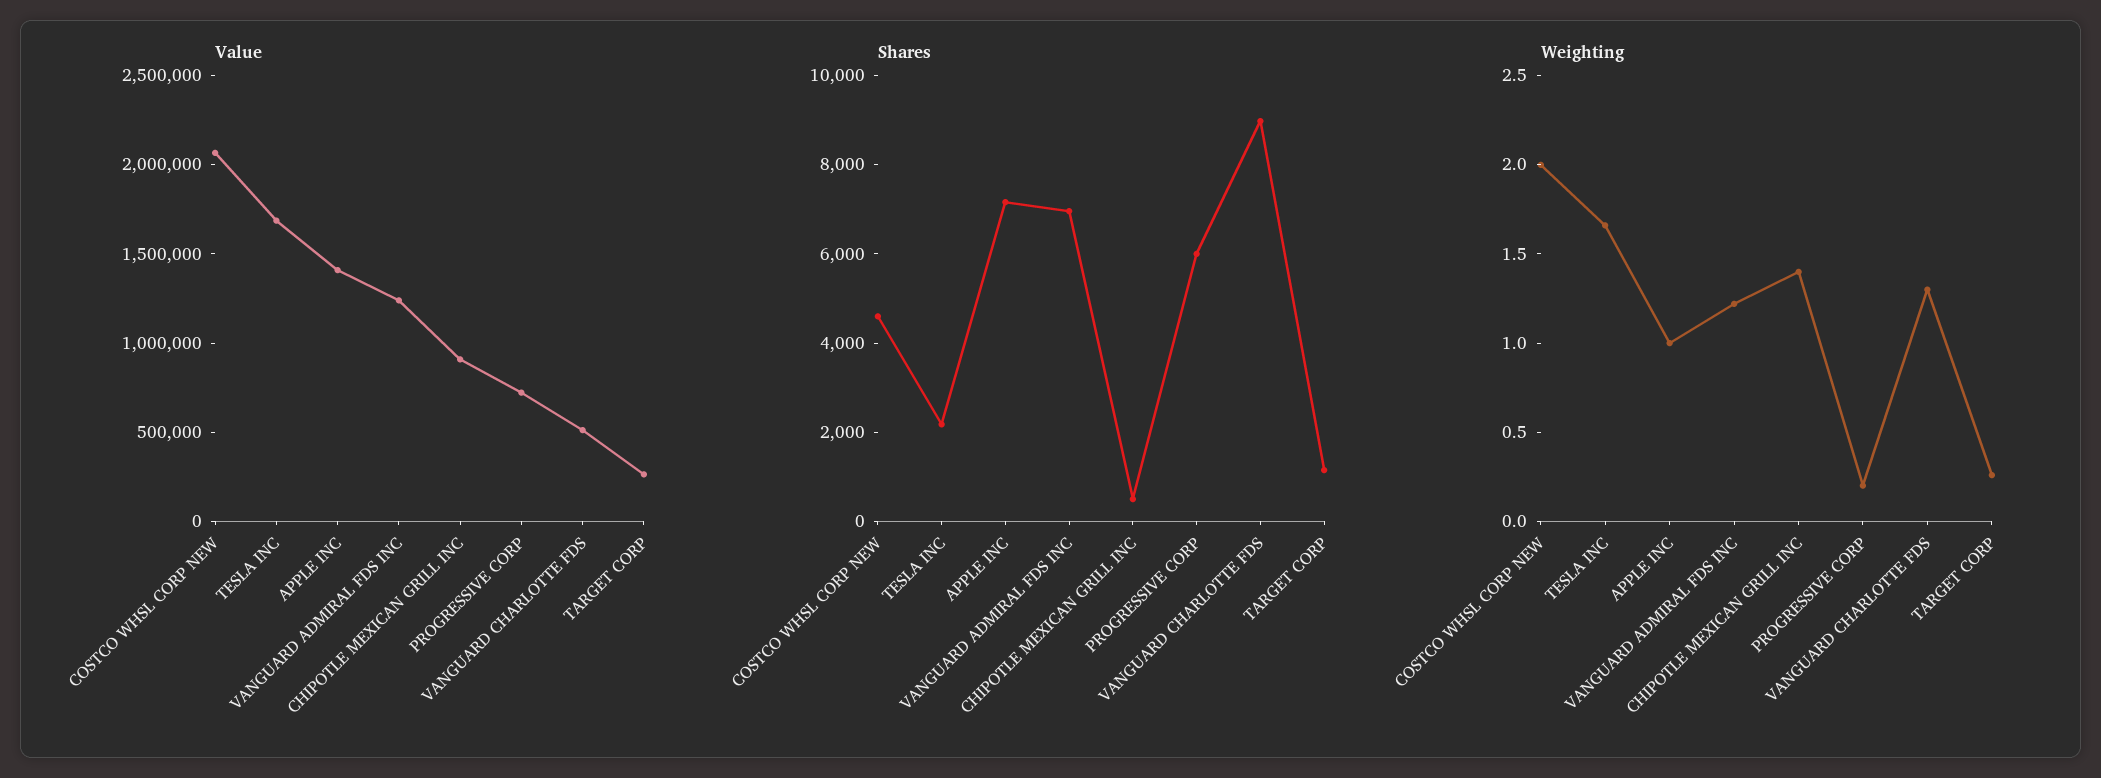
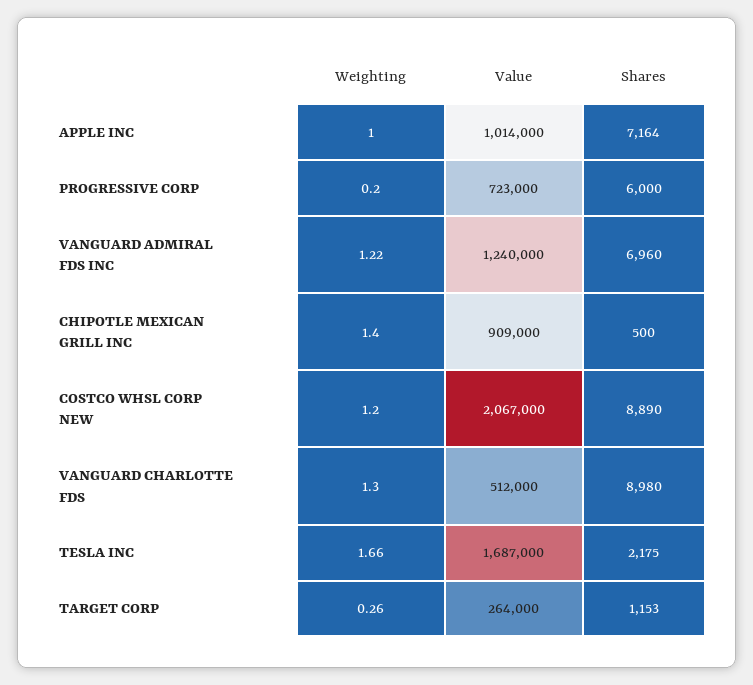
  {
    "Value": {
      "COSTCO WHSL CORP NEW": 2067000,
      "TESLA INC": 1687000,
-     "APPLE INC": 1400000,
+     "APPLE INC": 1014000,
      "VANGUARD ADMIRAL FDS INC": 1240000,
      "CHIPOTLE MEXICAN GRILL INC": 909000,
      "PROGRESSIVE CORP": 723000,
      "VANGUARD CHARLOTTE FDS": 512000,
      "TARGET CORP": 264000
    },
    "Shares": {
-     "COSTCO WHSL CORP NEW": 4500,
+     "COSTCO WHSL CORP NEW": 8890,
      "TESLA INC": 2175,
      "APPLE INC": 7164,
      "VANGUARD ADMIRAL FDS INC": 6960,
      "CHIPOTLE MEXICAN GRILL INC": 500,
      "PROGRESSIVE CORP": 6000,
      "VANGUARD CHARLOTTE FDS": 8980,
      "TARGET CORP": 1153
    },
    "Weighting": {
-     "COSTCO WHSL CORP NEW": 2,
+     "COSTCO WHSL CORP NEW": 1.2,
      "TESLA INC": 1.66,
      "APPLE INC": 1,
      "VANGUARD ADMIRAL FDS INC": 1.22,
      "CHIPOTLE MEXICAN GRILL INC": 1.4,
      "PROGRESSIVE CORP": 0.2,
      "VANGUARD CHARLOTTE FDS": 1.3,
      "TARGET CORP": 0.26
    }
  }

